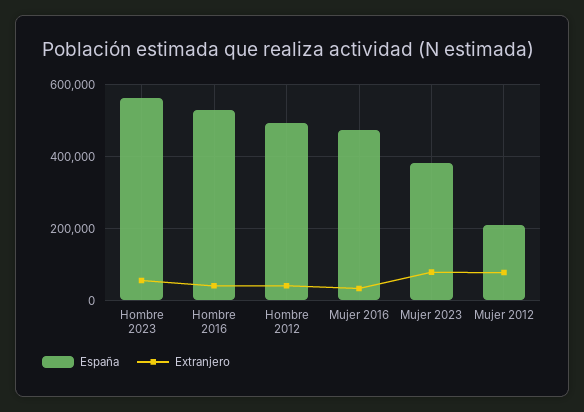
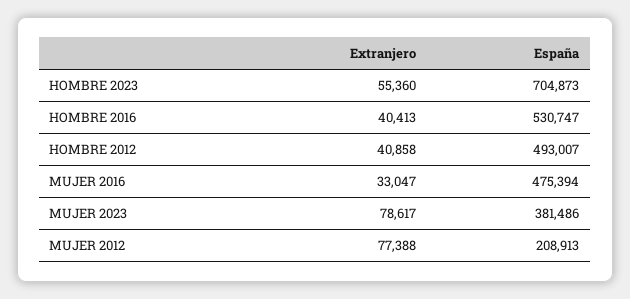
  {
    "España": {
-     "Hombre 2023": 560000,
+     "Hombre 2023": 704873,
      "Hombre 2016": 530747,
      "Hombre 2012": 493007,
      "Mujer 2016": 475394,
      "Mujer 2023": 381486,
      "Mujer 2012": 208913
    },
    "Extranjero": {
      "Hombre 2023": 55360,
      "Hombre 2016": 40413,
      "Hombre 2012": 40858,
      "Mujer 2016": 33047,
      "Mujer 2023": 78617,
      "Mujer 2012": 77388
    }
  }

